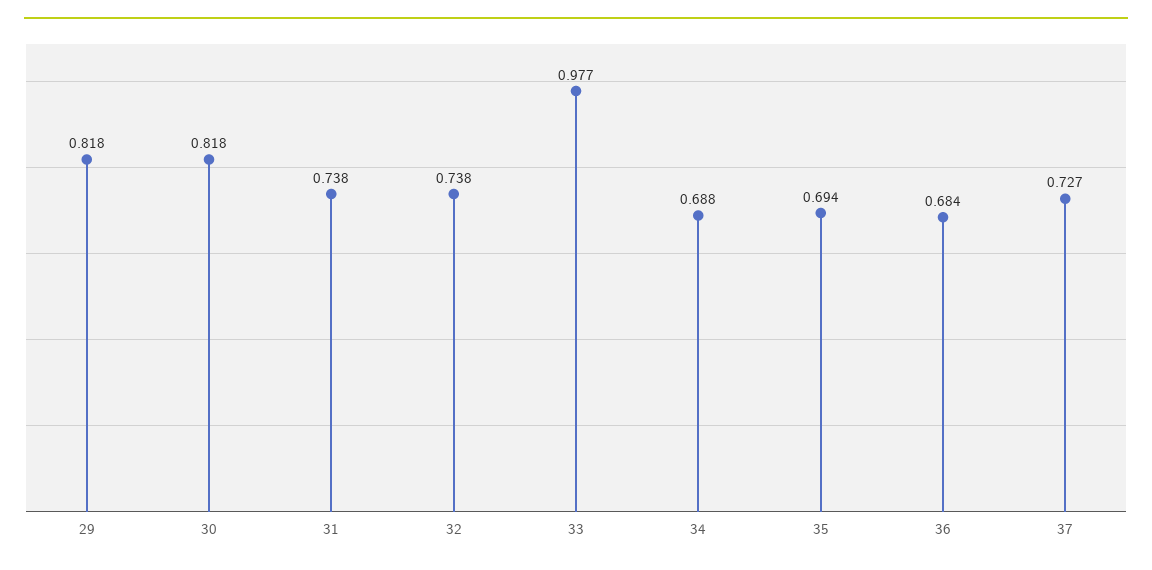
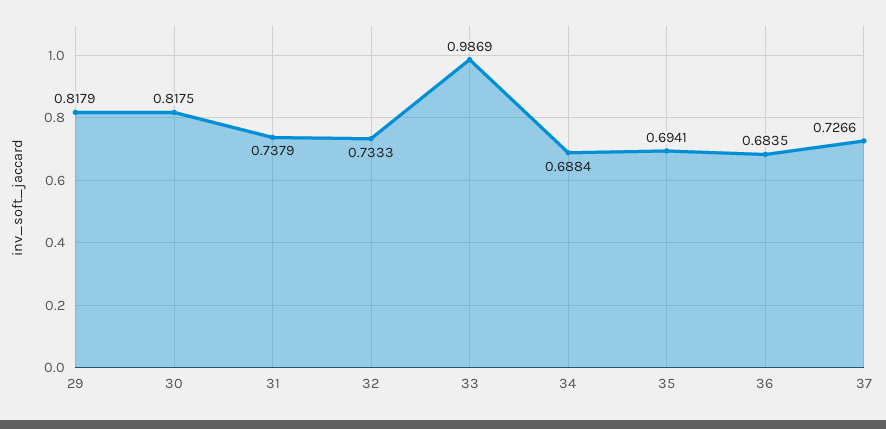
  {
    "29": 0.8179,
    "30": 0.8175,
    "31": 0.7379,
-   "32": 0.738,
+   "32": 0.7333,
-   "33": 0.977,
+   "33": 0.9869,
    "34": 0.6884,
    "35": 0.6941,
    "36": 0.6835,
    "37": 0.7266
  }

